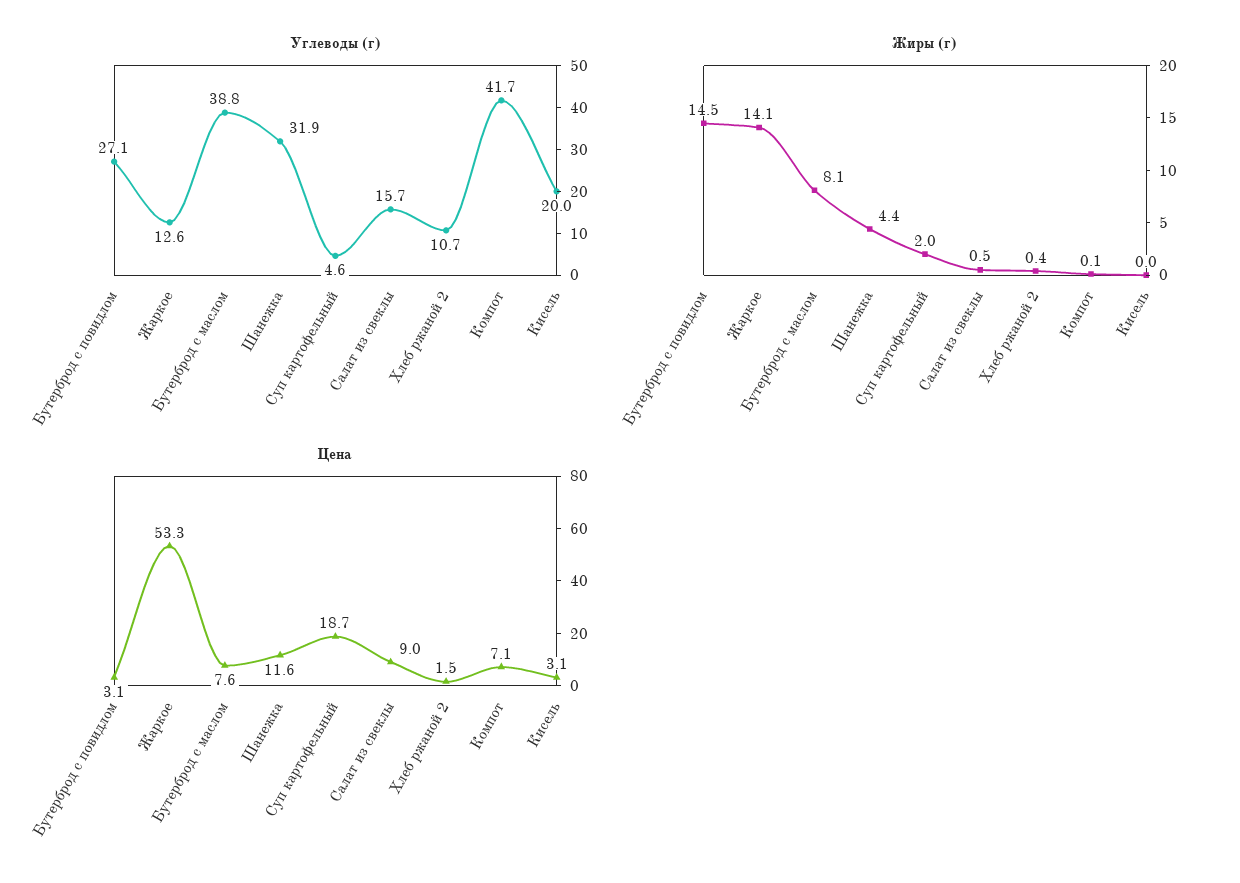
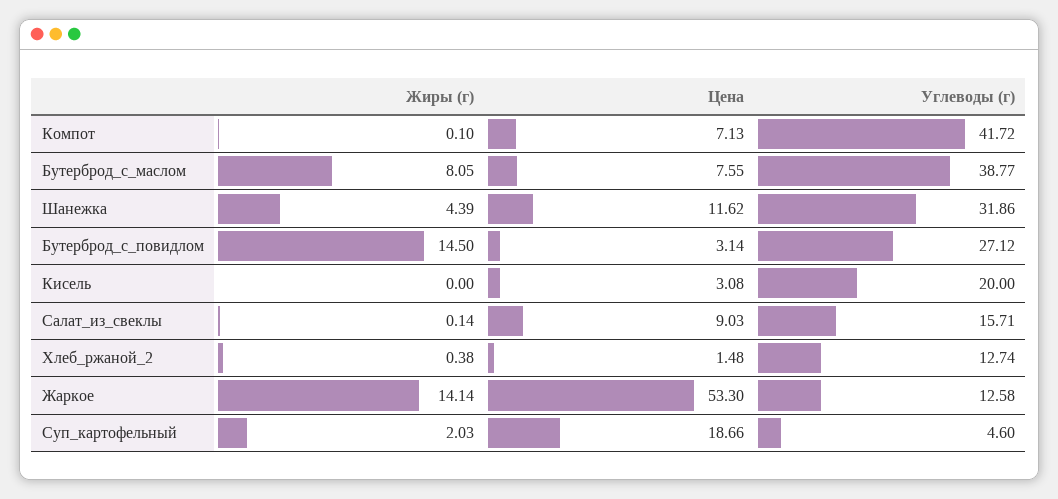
  {
    "Углеводы (г)": {
      "Бутерброд с повидлом": 27.12,
      "Жаркое": 12.58,
      "Бутерброд с маслом": 38.77,
      "Шанежка": 31.86,
      "Суп картофельный": 4.6,
      "Салат из свеклы": 15.71,
-     "Хлеб ржаной 2": 10.7,
+     "Хлеб ржаной 2": 12.74,
      "Компот": 41.72,
      "Кисель": 20
    },
    "Жиры (г)": {
      "Бутерброд с повидлом": 14.5,
      "Жаркое": 14.14,
      "Бутерброд с маслом": 8.05,
      "Шанежка": 4.39,
      "Суп картофельный": 2.03,
-     "Салат из свеклы": 0.5,
+     "Салат из свеклы": 0.14,
      "Хлеб ржаной 2": 0.38,
      "Компот": 0.1,
      "Кисель": 0
    },
    "Цена": {
      "Бутерброд с повидлом": 3.14,
      "Жаркое": 53.3,
      "Бутерброд с маслом": 7.55,
      "Шанежка": 11.62,
      "Суп картофельный": 18.66,
      "Салат из свеклы": 9.03,
      "Хлеб ржаной 2": 1.48,
      "Компот": 7.13,
      "Кисель": 3.08
    }
  }

